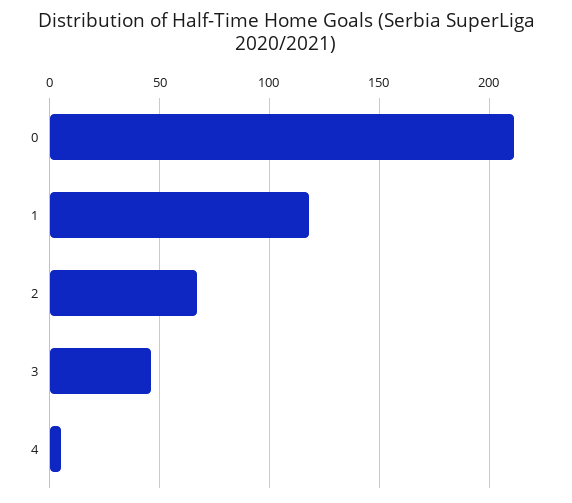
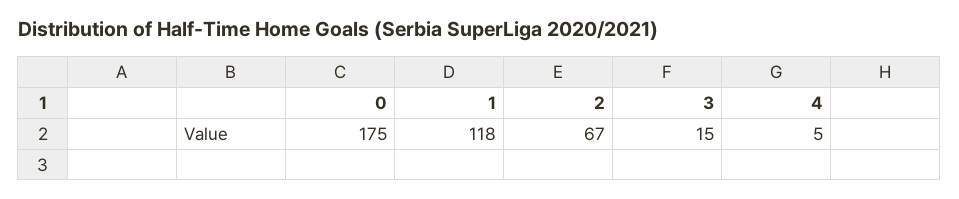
  {
-   "0": 210,
+   "0": 175,
    "1": 118,
    "2": 67,
-   "3": 45,
+   "3": 15,
    "4": 5
  }

